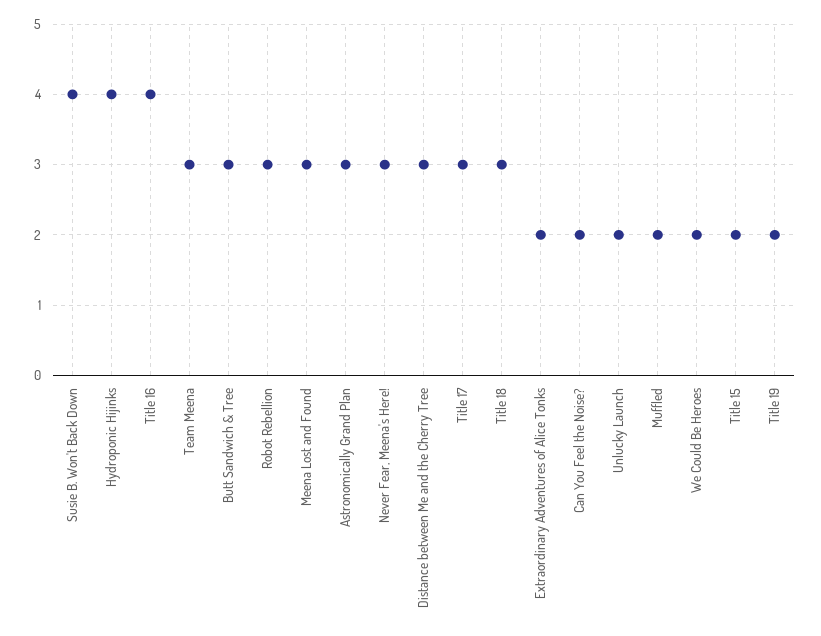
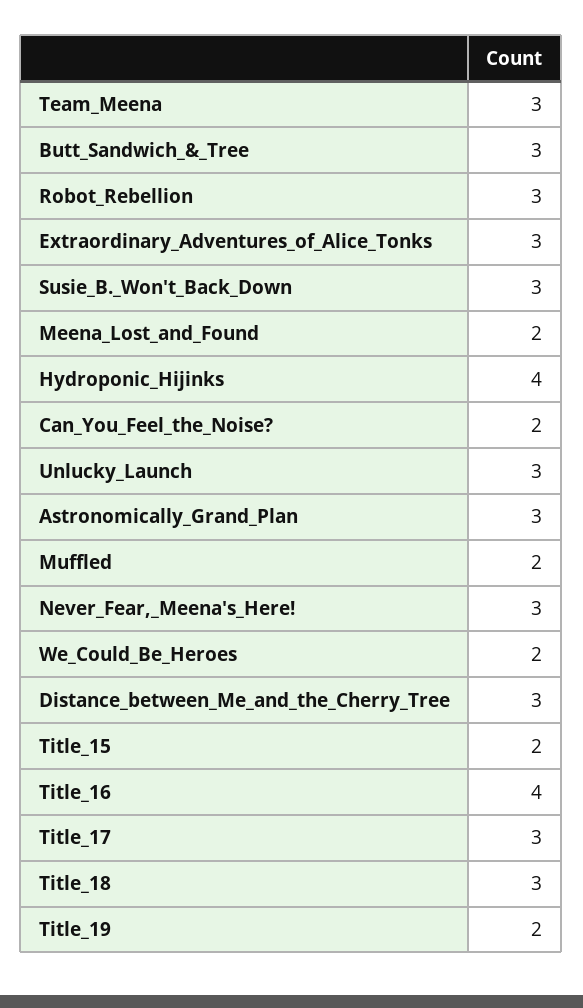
  {
-   "Susie B. Won't Back Down": 4,
+   "Susie B. Won't Back Down": 3,
    "Hydroponic Hijinks": 4,
    "Title 16": 4,
    "Team Meena": 3,
    "Butt Sandwich & Tree": 3,
    "Robot Rebellion": 3,
-   "Meena Lost and Found": 3,
+   "Meena Lost and Found": 2,
    "Astronomically Grand Plan": 3,
    "Never Fear, Meena's Here!": 3,
    "Distance between Me and the Cherry Tree": 3,
    "Title 17": 3,
    "Title 18": 3,
-   "Extraordinary Adventures of Alice Tonks": 2,
+   "Extraordinary Adventures of Alice Tonks": 3,
    "Can You Feel the Noise?": 2,
-   "Unlucky Launch": 2,
+   "Unlucky Launch": 3,
    "Muffled": 2,
    "We Could Be Heroes": 2,
    "Title 15": 2,
    "Title 19": 2
  }

